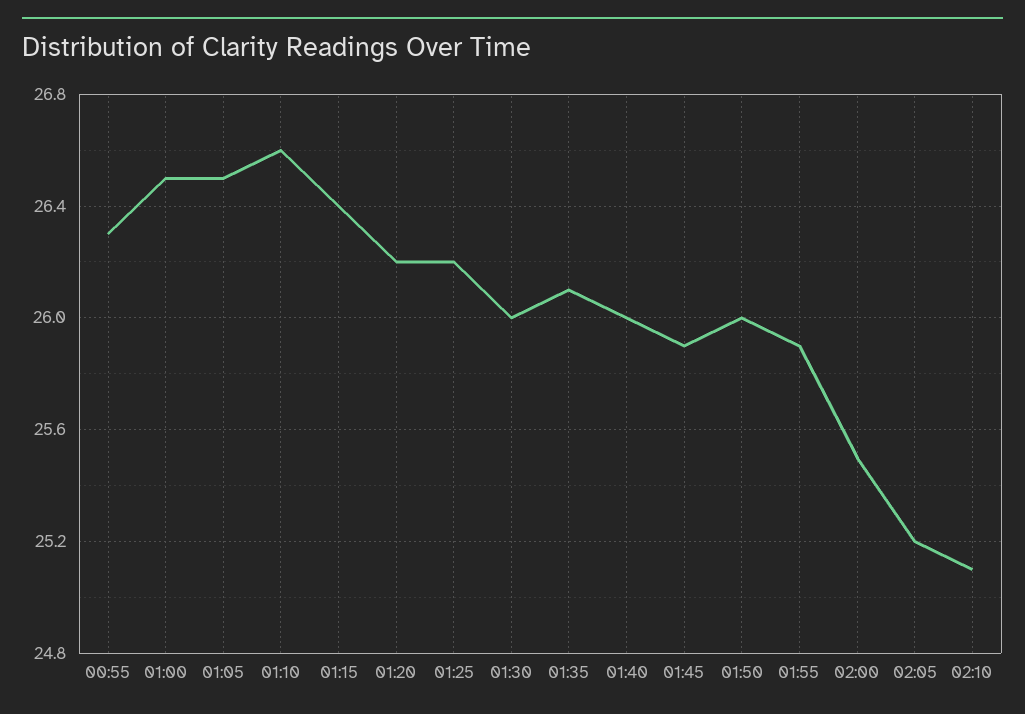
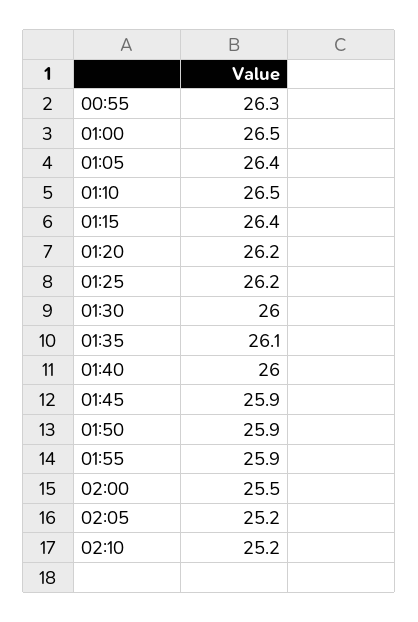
  {
    "00:55": 26.3,
    "01:00": 26.5,
-   "01:05": 26.5,
+   "01:05": 26.4,
-   "01:10": 26.6,
+   "01:10": 26.5,
    "01:15": 26.4,
    "01:20": 26.2,
    "01:25": 26.2,
    "01:30": 26,
    "01:35": 26.1,
    "01:40": 26,
    "01:45": 25.9,
-   "01:50": 26,
+   "01:50": 25.9,
    "01:55": 25.9,
    "02:00": 25.5,
    "02:05": 25.2,
-   "02:10": 25.1
+   "02:10": 25.2
  }

